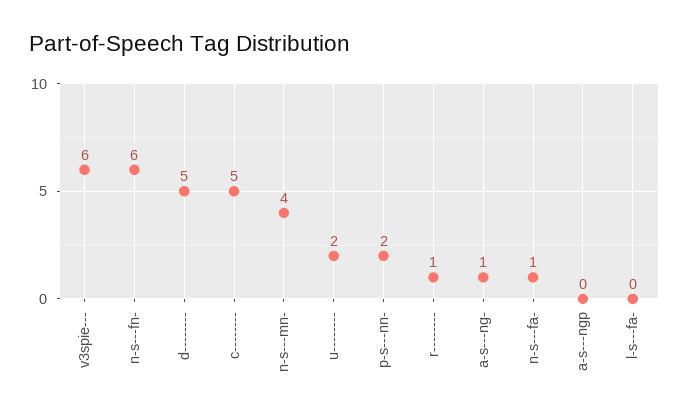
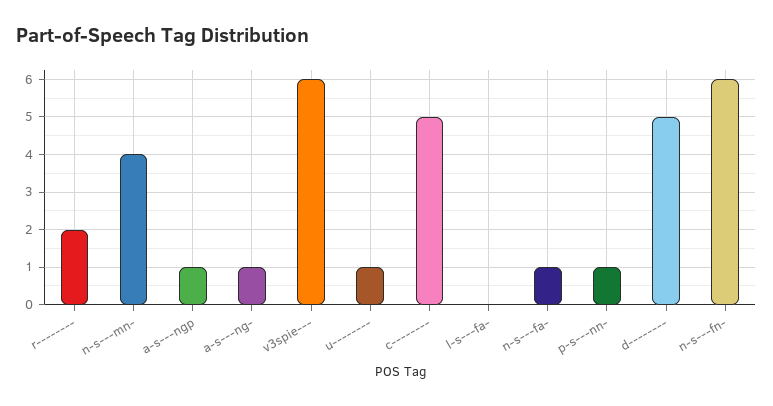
  {
    "v3spie---": 6,
    "n-s---fn-": 6,
    "d--------": 5,
    "c--------": 5,
    "n-s---mn-": 4,
-   "u--------": 2,
+   "u--------": 1,
-   "p-s---nn-": 2,
+   "p-s---nn-": 1,
-   "r--------": 1,
+   "r--------": 2,
    "a-s---ng-": 1,
    "n-s---fa-": 1,
-   "a-s---ngp": 0,
+   "a-s---ngp": 1,
    "l-s---fa-": 0
  }

